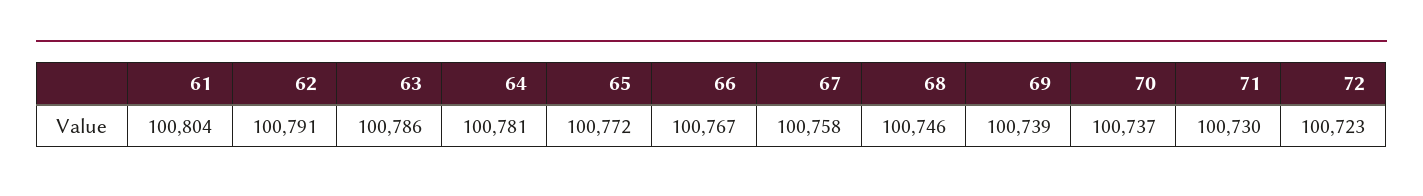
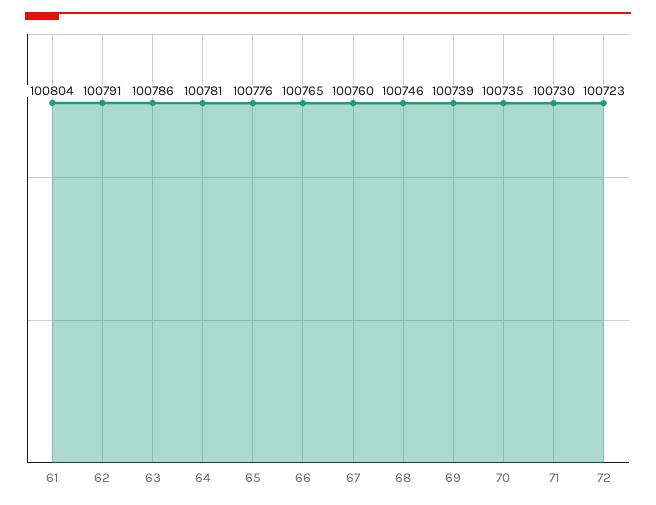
  {
    "61": 100804,
    "62": 100791,
    "63": 100786,
    "64": 100781,
-   "65": 100772,
+   "65": 100776,
-   "66": 100767,
+   "66": 100765,
-   "67": 100758,
+   "67": 100760,
    "68": 100746,
    "69": 100739,
-   "70": 100737,
+   "70": 100735,
    "71": 100730,
    "72": 100723
  }

